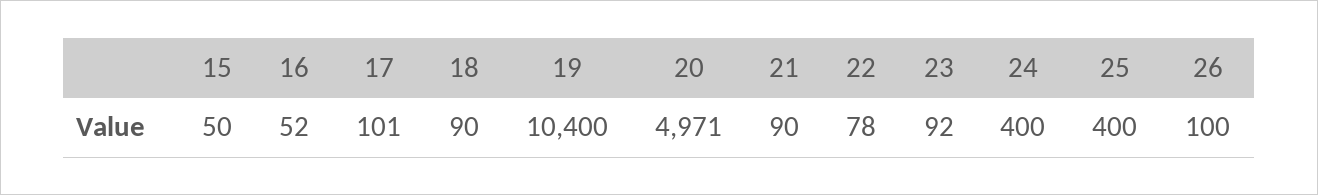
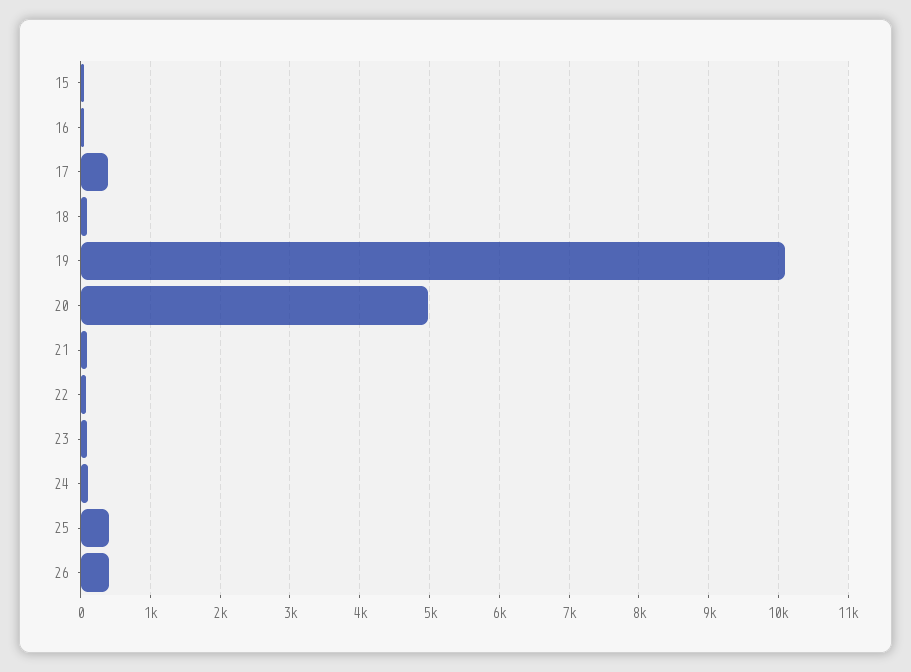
  {
    "15": 50,
    "16": 52,
-   "17": 101,
+   "17": 400,
    "18": 90,
-   "19": 10400,
+   "19": 10100,
    "20": 4971,
    "21": 90,
    "22": 78,
    "23": 92,
-   "24": 400,
+   "24": 100,
    "25": 400,
-   "26": 100
+   "26": 400
  }

